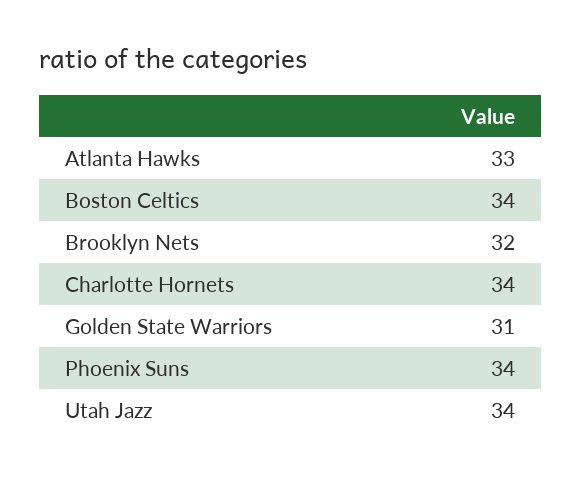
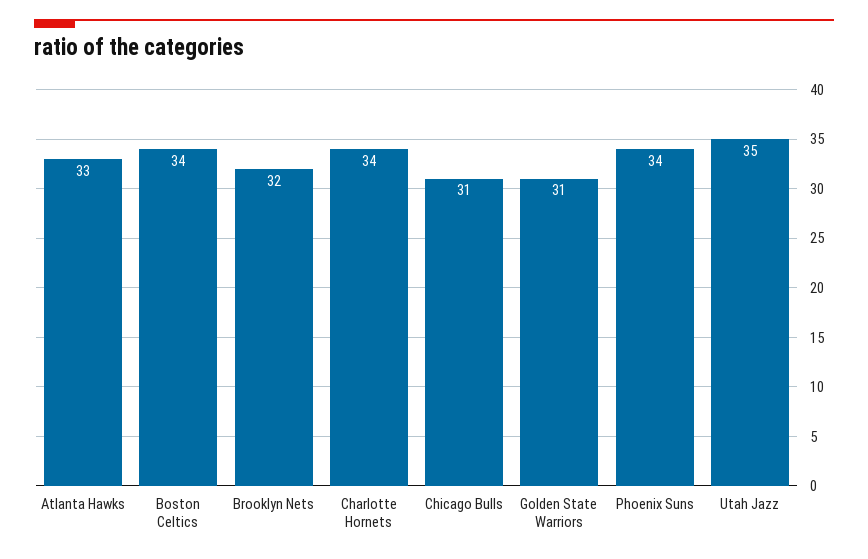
  {
    "Atlanta Hawks": 33,
    "Boston Celtics": 34,
    "Brooklyn Nets": 32,
    "Charlotte Hornets": 34,
    "Golden State Warriors": 31,
    "Phoenix Suns": 34,
-   "Utah Jazz": 34
+   "Utah Jazz": 35,
+   "Chicago Bulls": 31
  }

